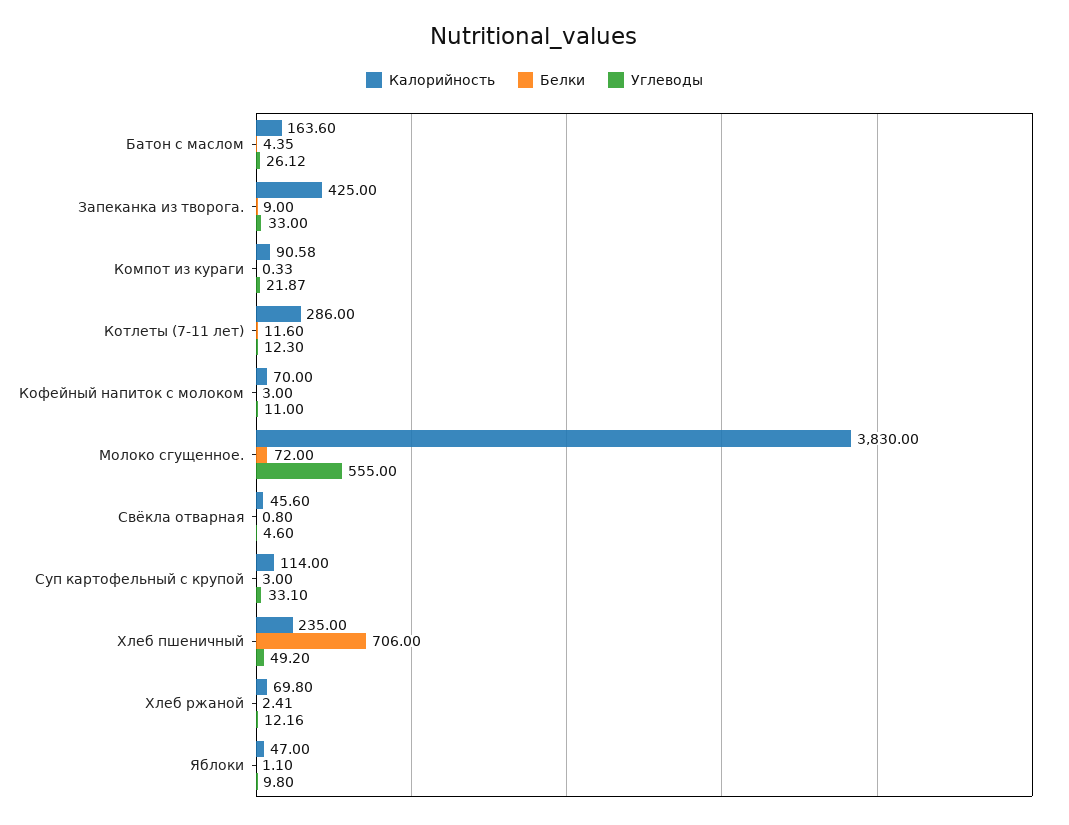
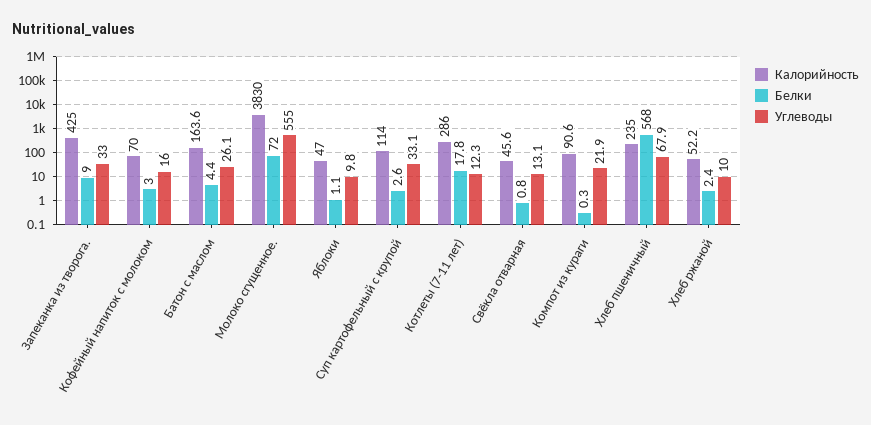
  {
    "Калорийность": {
      "Батон с маслом": 163.6,
      "Запеканка из творога.": 425,
      "Компот из кураги": 90.58,
      "Котлеты (7-11 лет)": 286,
      "Кофейный напиток с молоком": 70,
      "Молоко сгущенное.": 3830,
      "Свёкла отварная": 45.6,
      "Суп картофельный с крупой": 114,
      "Хлеб пшеничный": 235,
-     "Хлеб ржаной": 69.8,
+     "Хлеб ржаной": 52.2,
      "Яблоки": 47
    },
    "Белки": {
      "Батон с маслом": 4.35,
      "Запеканка из творога.": 9,
      "Компот из кураги": 0.33,
-     "Котлеты (7-11 лет)": 11.6,
+     "Котлеты (7-11 лет)": 17.8,
      "Кофейный напиток с молоком": 3,
      "Молоко сгущенное.": 72,
      "Свёкла отварная": 0.8,
-     "Суп картофельный с крупой": 3,
+     "Суп картофельный с крупой": 2.6,
-     "Хлеб пшеничный": 706,
+     "Хлеб пшеничный": 568,
      "Хлеб ржаной": 2.41,
      "Яблоки": 1.1
    },
    "Углеводы": {
      "Батон с маслом": 26.12,
      "Запеканка из творога.": 33,
      "Компот из кураги": 21.87,
      "Котлеты (7-11 лет)": 12.3,
-     "Кофейный напиток с молоком": 11,
+     "Кофейный напиток с молоком": 16,
      "Молоко сгущенное.": 555,
-     "Свёкла отварная": 4.6,
+     "Свёкла отварная": 13.1,
      "Суп картофельный с крупой": 33.1,
-     "Хлеб пшеничный": 49.2,
+     "Хлеб пшеничный": 67.9,
-     "Хлеб ржаной": 12.16,
+     "Хлеб ржаной": 10,
      "Яблоки": 9.8
    }
  }

